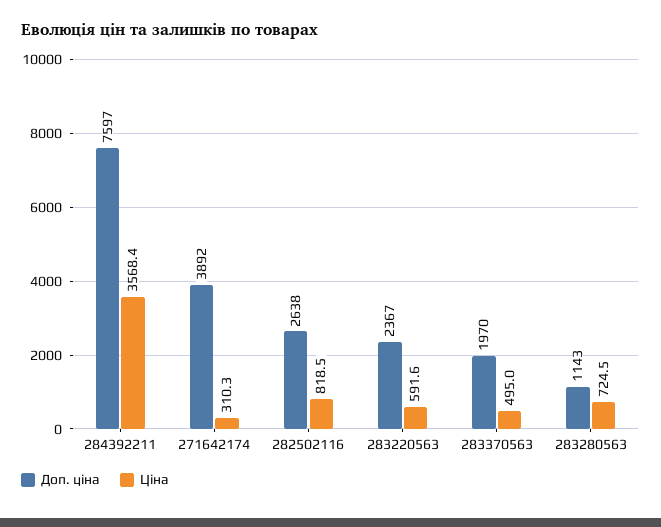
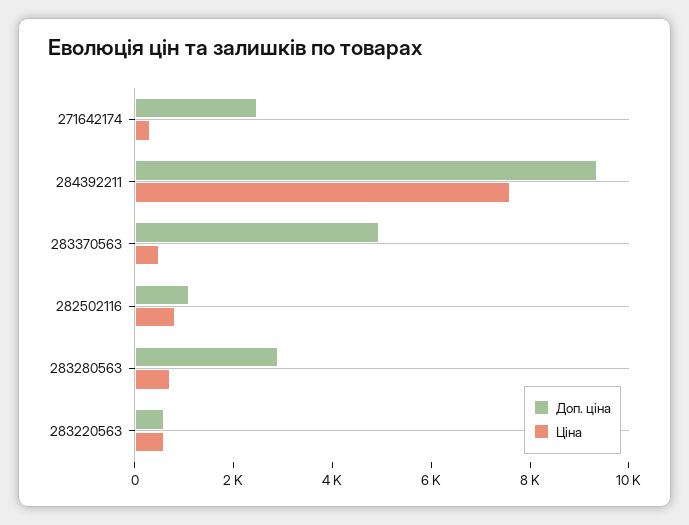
  {
    "Доп. ціна": {
-     "284392211": 7597,
+     "284392211": 9500,
-     "271642174": 3892,
+     "271642174": 2500,
-     "282502116": 2638,
+     "282502116": 1000,
-     "283220563": 2367,
+     "283220563": 500,
-     "283370563": 1970,
+     "283370563": 5000,
-     "283280563": 1143
+     "283280563": 3000
    },
    "Ціна": {
-     "284392211": 3568.4,
+     "284392211": 7500,
      "271642174": 310.3,
      "282502116": 818.5,
      "283220563": 591.6,
      "283370563": 495,
      "283280563": 724.5
    }
  }

